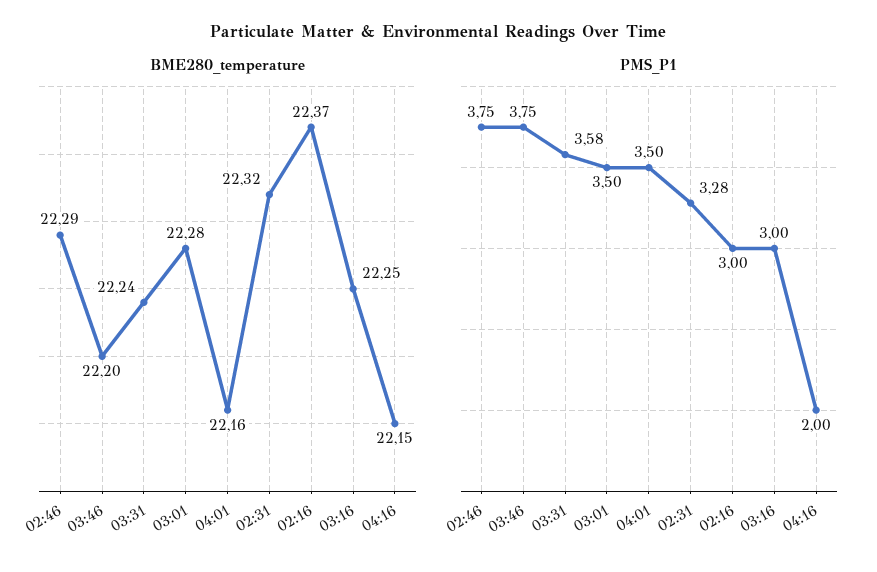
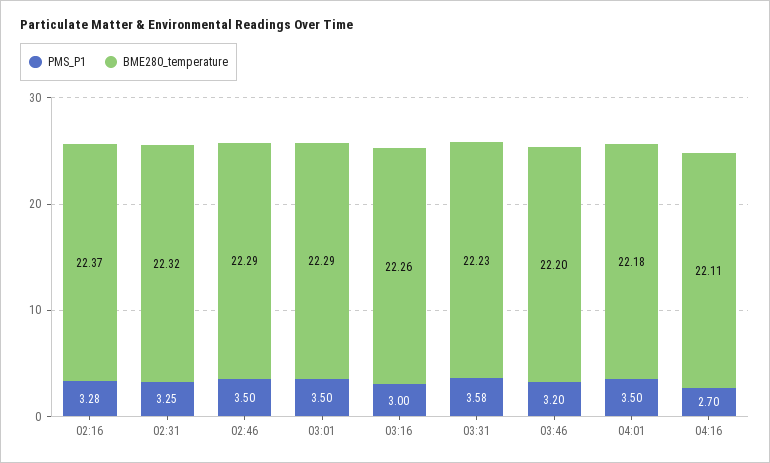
  {
    "BME280_temperature": {
      "02:46": 22.29,
      "03:46": 22.2,
-     "03:31": 22.24,
+     "03:31": 22.23,
-     "03:01": 22.28,
+     "03:01": 22.29,
-     "04:01": 22.16,
+     "04:01": 22.18,
      "02:31": 22.32,
      "02:16": 22.37,
-     "03:16": 22.25,
+     "03:16": 22.26,
-     "04:16": 22.15
+     "04:16": 22.11
    },
    "PMS_P1": {
-     "02:46": 3.75,
+     "02:46": 3.5,
-     "03:46": 3.75,
+     "03:46": 3.2,
      "03:31": 3.58,
      "03:01": 3.5,
      "04:01": 3.5,
-     "02:31": 3.28,
+     "02:31": 3.25,
-     "02:16": 3,
+     "02:16": 3.28,
      "03:16": 3,
-     "04:16": 2
+     "04:16": 2.7
    }
  }

